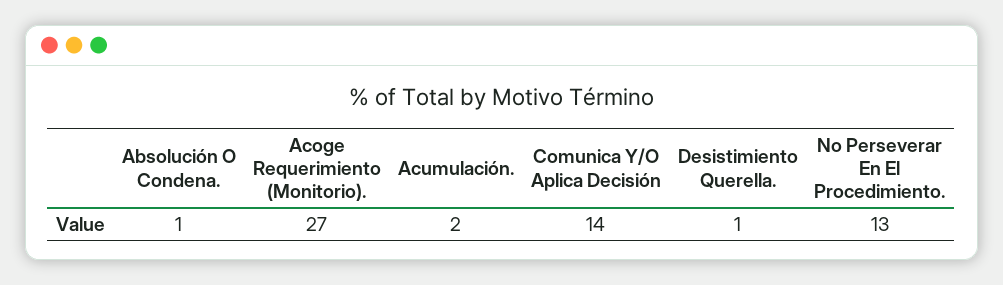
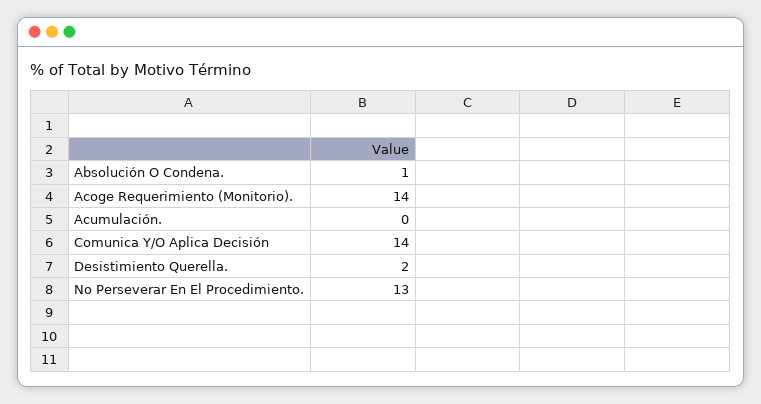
  {
    "Absolución O Condena.": 1,
-   "Acoge Requerimiento (Monitorio).": 27,
+   "Acoge Requerimiento (Monitorio).": 14,
-   "Acumulación.": 2,
+   "Acumulación.": 0,
    "Comunica Y/O Aplica Decisión": 14,
-   "Desistimiento Querella.": 1,
+   "Desistimiento Querella.": 2,
    "No Perseverar En El Procedimiento.": 13
  }

